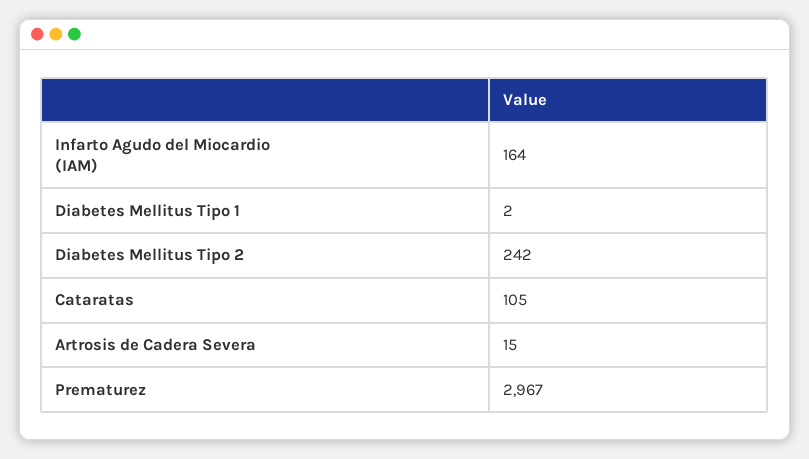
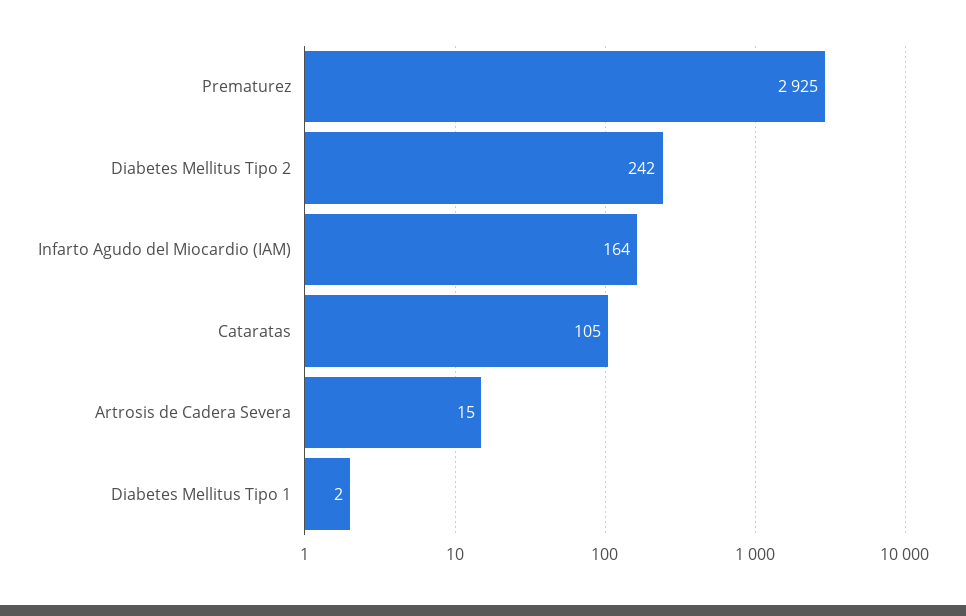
  {
    "Infarto Agudo del Miocardio (IAM)": 164,
    "Diabetes Mellitus Tipo 1": 2,
    "Diabetes Mellitus Tipo 2": 242,
    "Cataratas": 105,
    "Artrosis de Cadera Severa": 15,
-   "Prematurez": 2967
+   "Prematurez": 2925
  }

